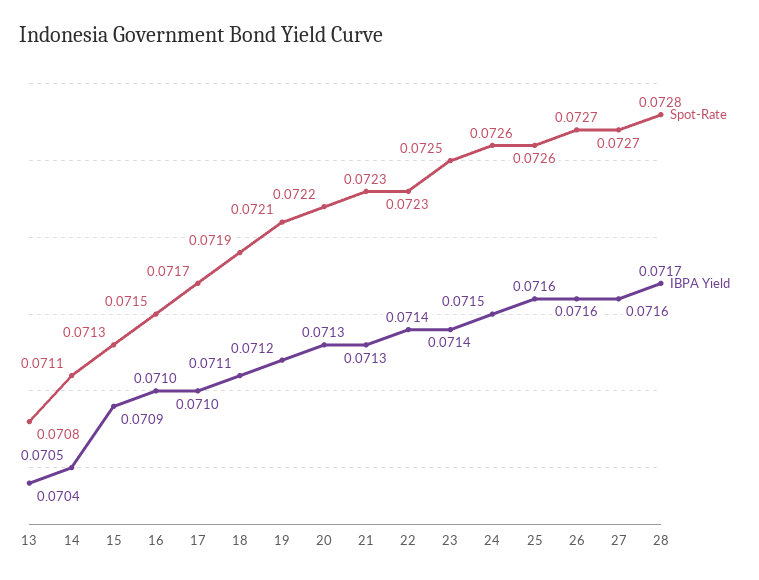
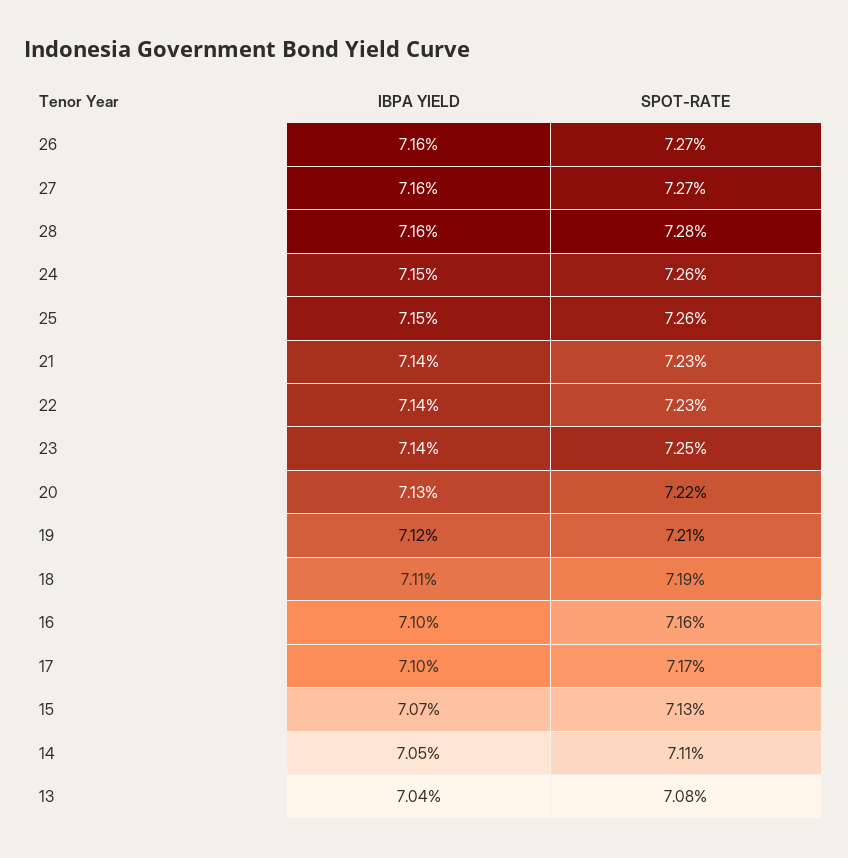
  {
    "Spot-Rate": {
      "13": 0.0708,
      "14": 0.0711,
      "15": 0.0713,
-     "16": 0.0715,
+     "16": 0.0716,
      "17": 0.0717,
      "18": 0.0719,
      "19": 0.0721,
      "20": 0.0722,
      "21": 0.0723,
      "22": 0.0723,
      "23": 0.0725,
      "24": 0.0726,
      "25": 0.0726,
      "26": 0.0727,
      "27": 0.0727,
      "28": 0.0728
    },
    "IBPA Yield": {
      "13": 0.0704,
      "14": 0.0705,
-     "15": 0.0709,
+     "15": 0.0707,
      "16": 0.071,
      "17": 0.071,
      "18": 0.0711,
      "19": 0.0712,
      "20": 0.0713,
-     "21": 0.0713,
+     "21": 0.0714,
      "22": 0.0714,
      "23": 0.0714,
      "24": 0.0715,
-     "25": 0.0716,
+     "25": 0.0715,
      "26": 0.0716,
      "27": 0.0716,
-     "28": 0.0717
+     "28": 0.0716
    }
  }

